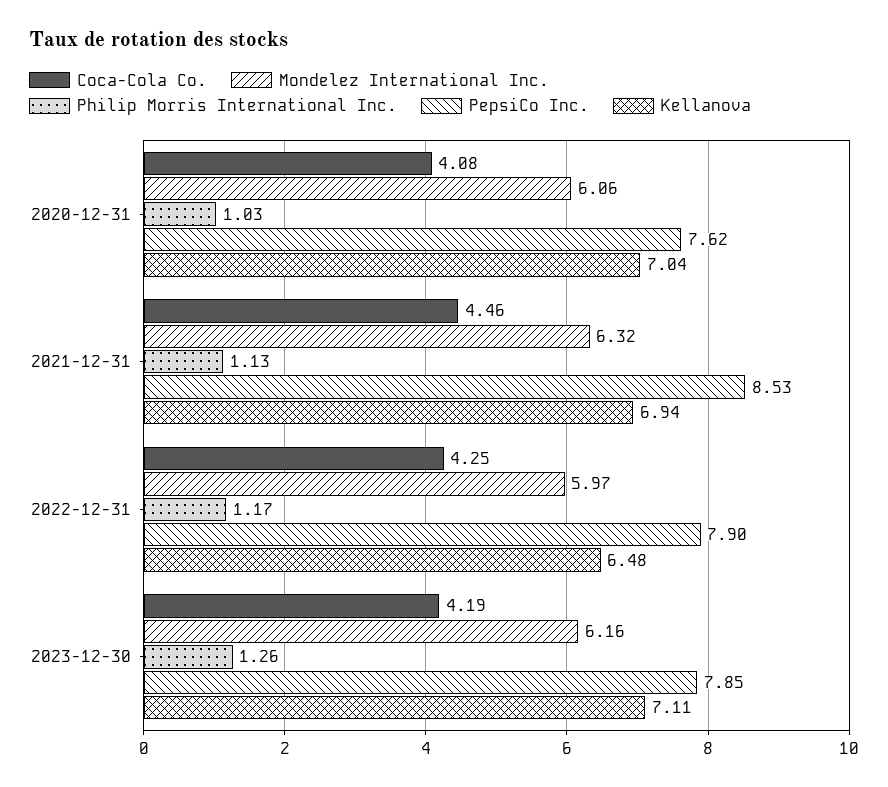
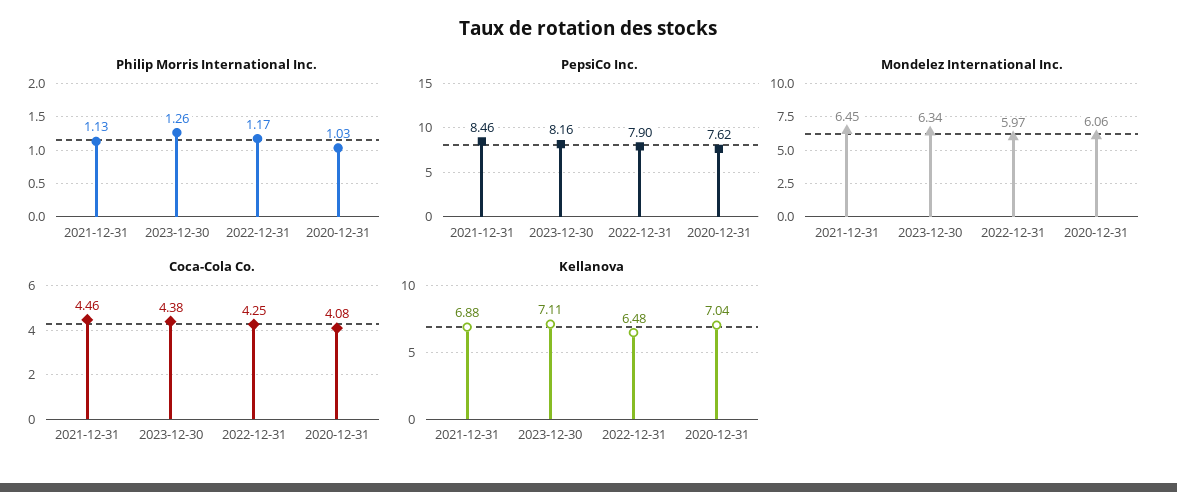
  {
    "Coca-Cola Co.": {
      "2020-12-31": 4.08,
      "2021-12-31": 4.46,
      "2022-12-31": 4.25,
-     "2023-12-30": 4.19
+     "2023-12-30": 4.38
    },
    "Mondelez International Inc.": {
      "2020-12-31": 6.06,
-     "2021-12-31": 6.32,
+     "2021-12-31": 6.45,
      "2022-12-31": 5.97,
-     "2023-12-30": 6.16
+     "2023-12-30": 6.34
    },
    "Philip Morris International Inc.": {
      "2020-12-31": 1.03,
      "2021-12-31": 1.13,
      "2022-12-31": 1.17,
      "2023-12-30": 1.26
    },
    "PepsiCo Inc.": {
      "2020-12-31": 7.62,
-     "2021-12-31": 8.53,
+     "2021-12-31": 8.46,
      "2022-12-31": 7.9,
-     "2023-12-30": 7.85
+     "2023-12-30": 8.16
    },
    "Kellanova": {
      "2020-12-31": 7.04,
-     "2021-12-31": 6.94,
+     "2021-12-31": 6.88,
      "2022-12-31": 6.48,
      "2023-12-30": 7.11
    }
  }

